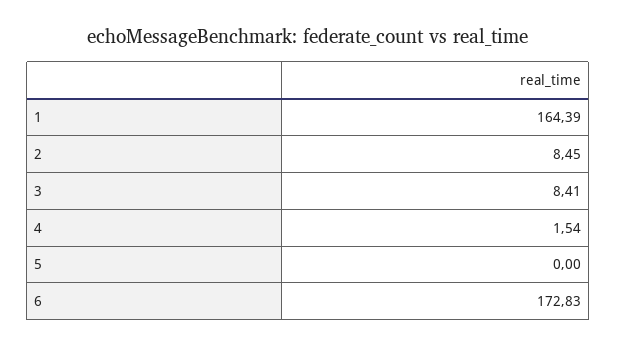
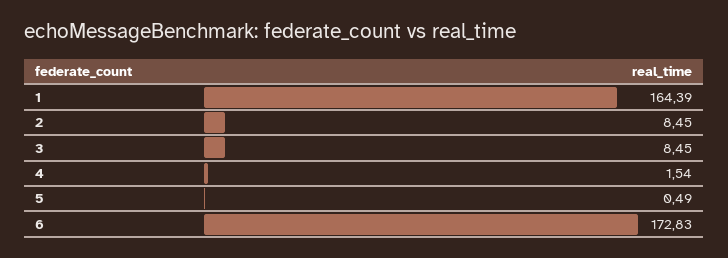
  {
    "1": 164.39,
    "2": 8.45,
-   "3": 8.41,
+   "3": 8.45,
    "4": 1.54,
-   "5": 0,
+   "5": 0.49,
    "6": 172.83
  }

